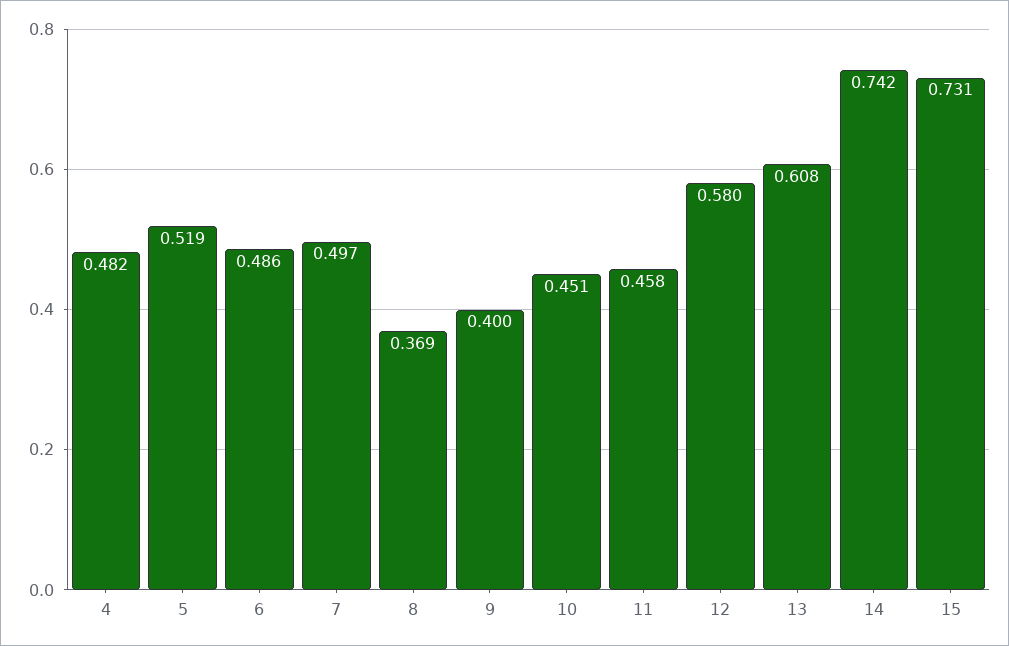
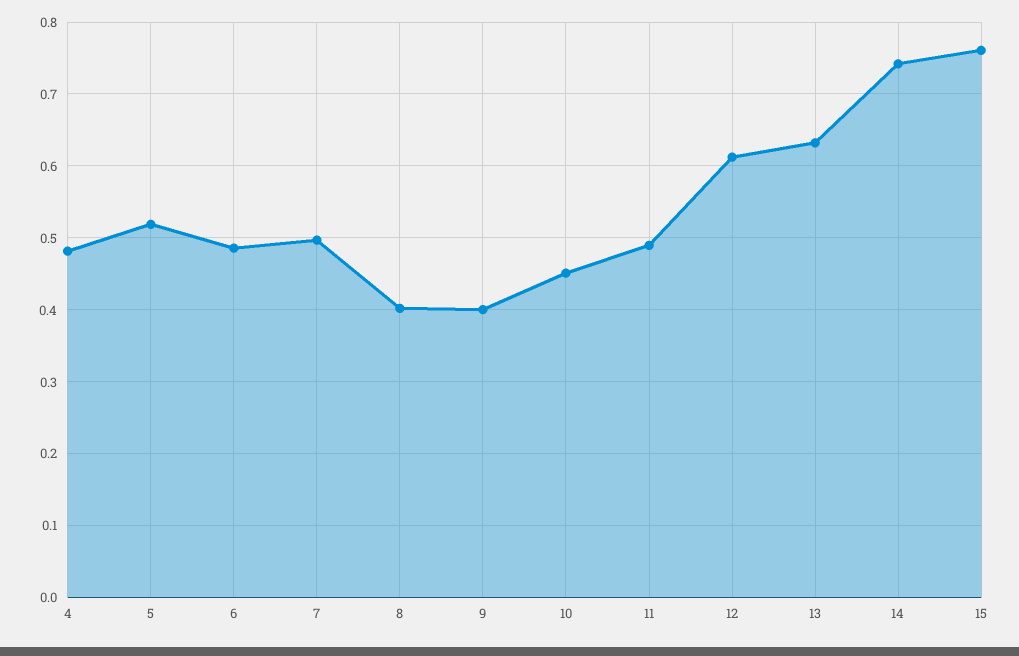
  {
    "4": 0.482,
    "5": 0.519,
    "6": 0.486,
    "7": 0.497,
-   "8": 0.369,
+   "8": 0.4,
    "9": 0.4,
    "10": 0.451,
-   "11": 0.458,
+   "11": 0.49,
-   "12": 0.58,
+   "12": 0.61,
-   "13": 0.608,
+   "13": 0.63,
    "14": 0.742,
-   "15": 0.731
+   "15": 0.76
  }

